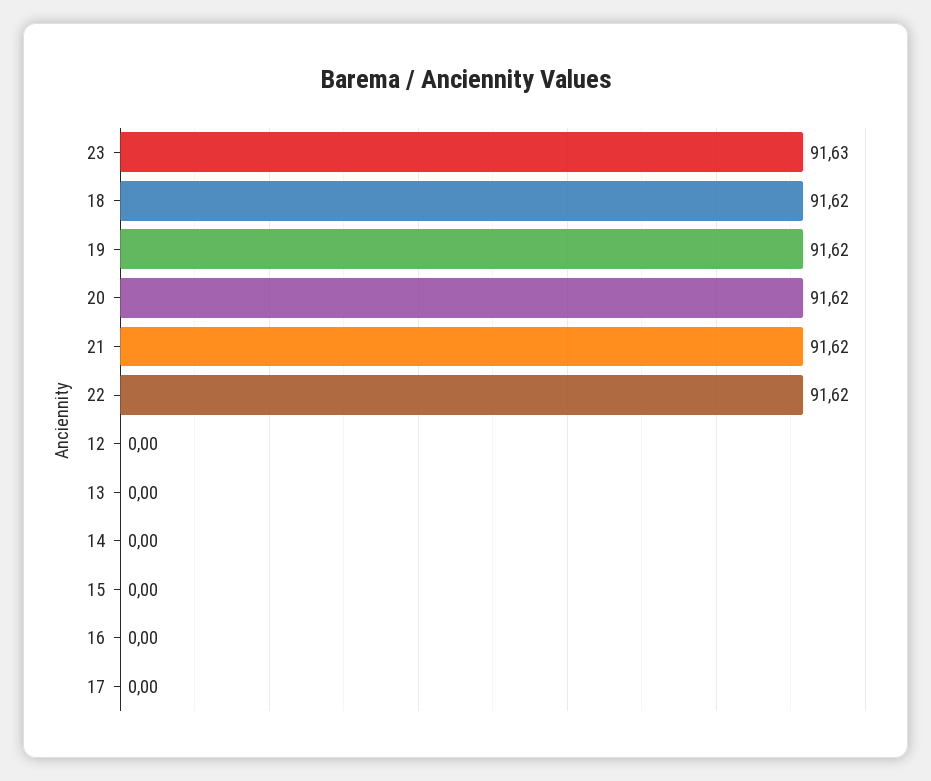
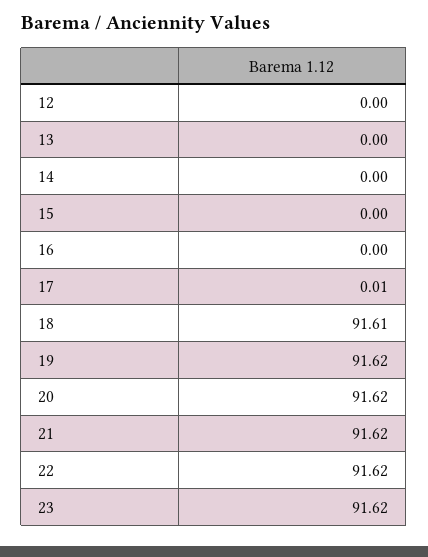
  {
-   "23": 91.63,
+   "23": 91.62,
-   "18": 91.62,
+   "18": 91.61,
    "19": 91.62,
    "20": 91.62,
    "21": 91.62,
    "22": 91.62,
    "12": 0,
    "13": 0,
    "14": 0,
    "15": 0,
    "16": 0,
-   "17": 0
+   "17": 0.01
  }

